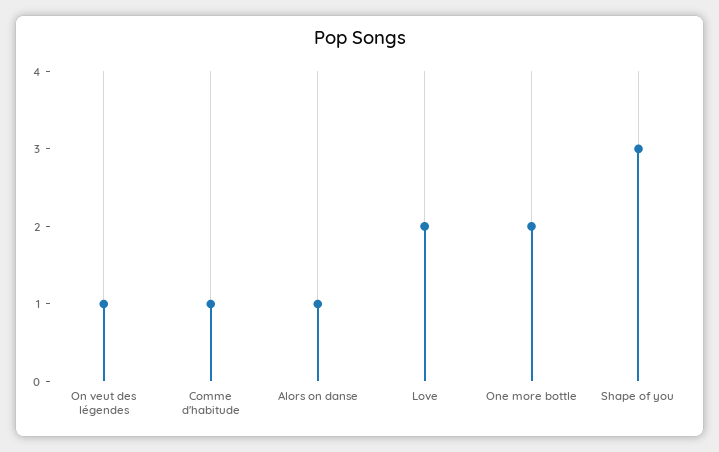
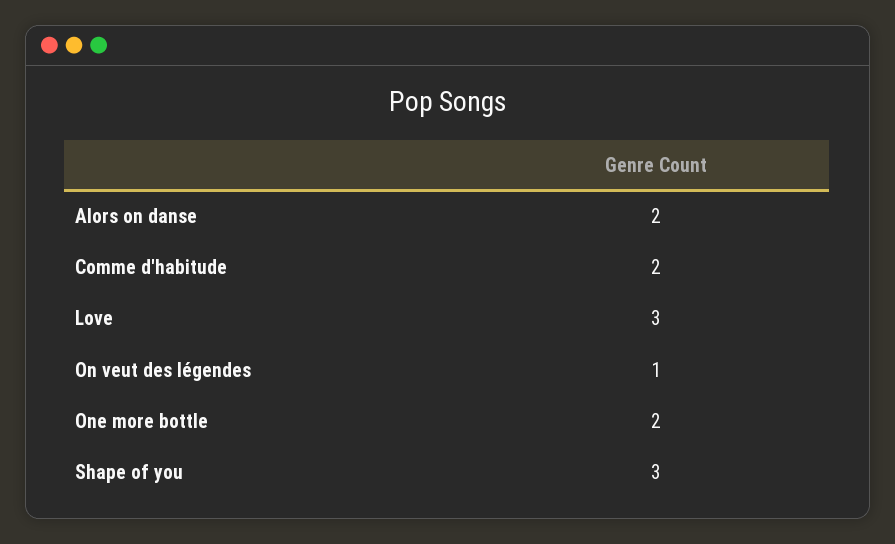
  {
    "On veut des légendes": 1,
-   "Comme d'habitude": 1,
+   "Comme d'habitude": 2,
-   "Alors on danse": 1,
+   "Alors on danse": 2,
-   "Love": 2,
+   "Love": 3,
    "One more bottle": 2,
    "Shape of you": 3
  }

